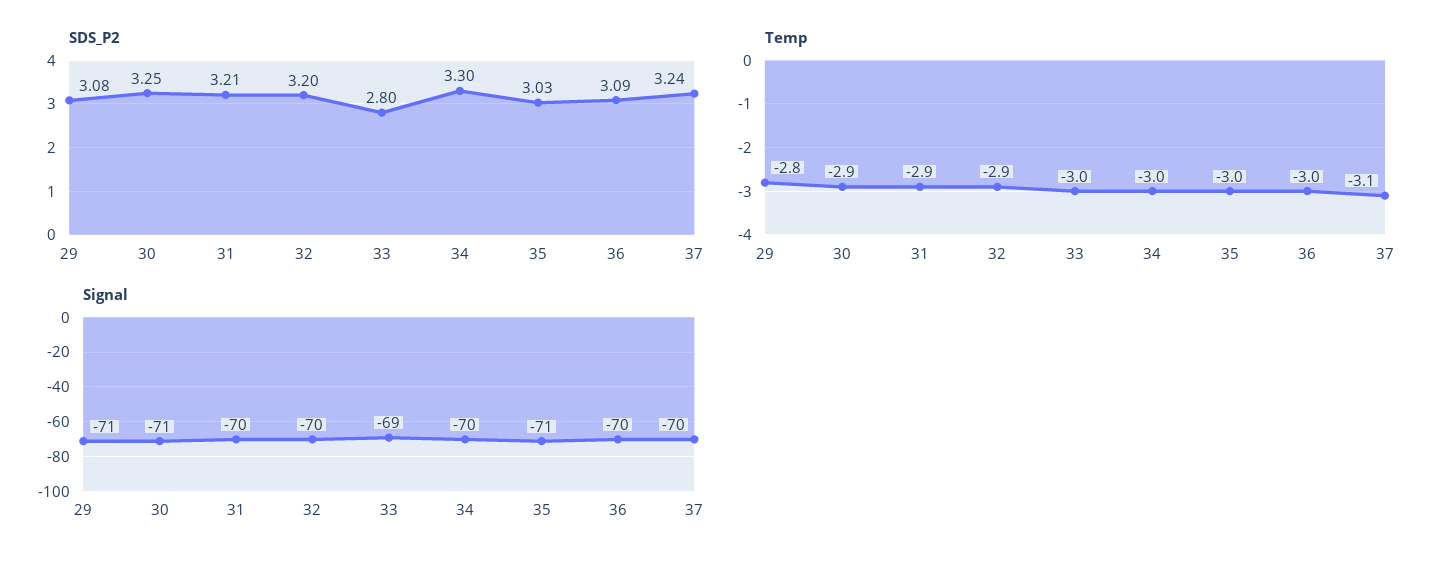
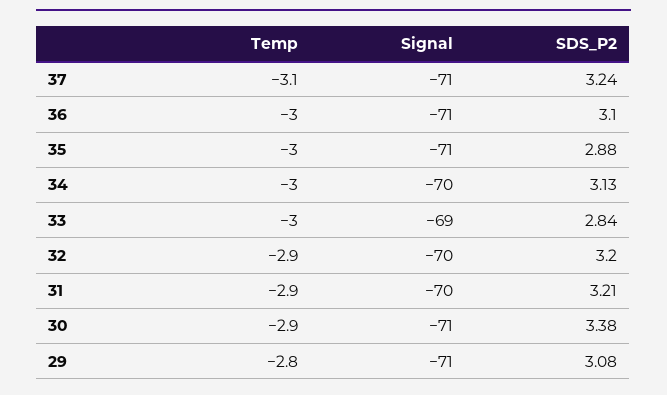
  {
    "SDS_P2": {
      "29": 3.08,
-     "30": 3.25,
+     "30": 3.38,
      "31": 3.21,
      "32": 3.2,
-     "33": 2.8,
+     "33": 2.84,
-     "34": 3.3,
+     "34": 3.13,
-     "35": 3.03,
+     "35": 2.88,
-     "36": 3.09,
+     "36": 3.1,
      "37": 3.24
    },
    "Temp": {
      "29": -2.8,
      "30": -2.9,
      "31": -2.9,
      "32": -2.9,
      "33": -3,
      "34": -3,
      "35": -3,
      "36": -3,
      "37": -3.1
    },
    "Signal": {
      "29": -71,
      "30": -71,
      "31": -70,
      "32": -70,
      "33": -69,
      "34": -70,
      "35": -71,
-     "36": -70,
+     "36": -71,
-     "37": -70
+     "37": -71
    }
  }

